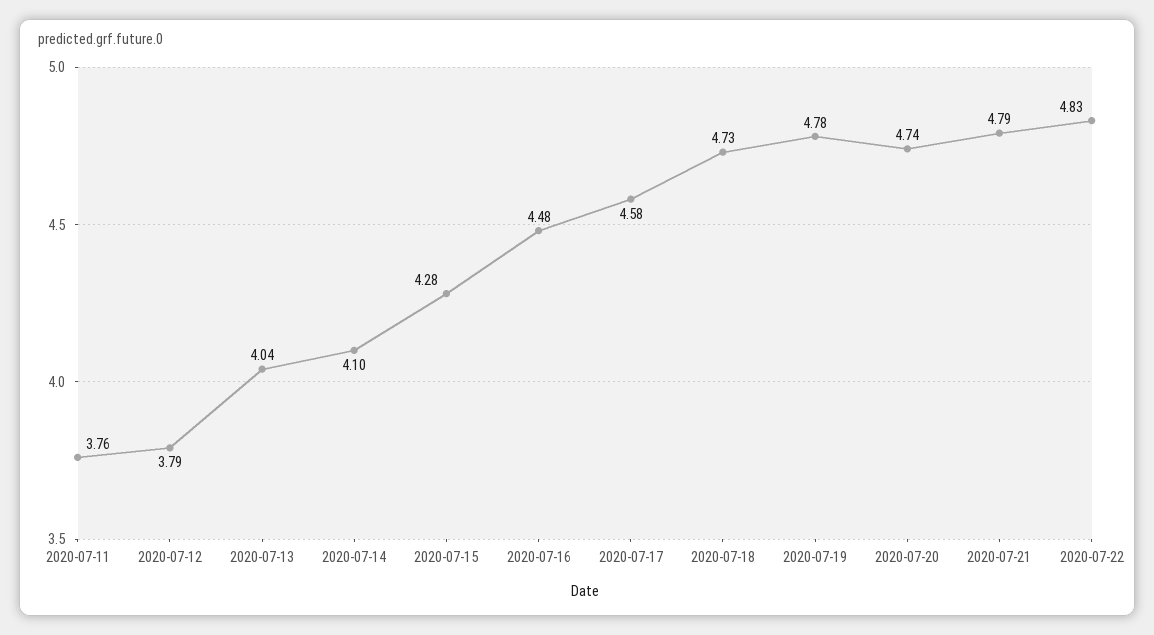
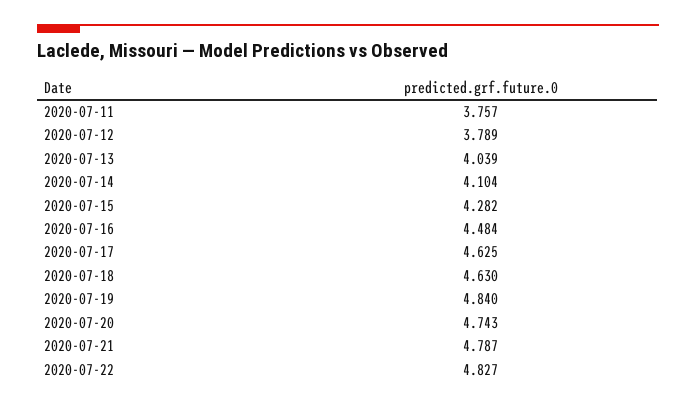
  {
    "2020-07-11": 3.757,
    "2020-07-12": 3.789,
    "2020-07-13": 4.039,
    "2020-07-14": 4.104,
    "2020-07-15": 4.282,
    "2020-07-16": 4.484,
-   "2020-07-17": 4.58,
+   "2020-07-17": 4.625,
-   "2020-07-18": 4.73,
+   "2020-07-18": 4.63,
-   "2020-07-19": 4.78,
+   "2020-07-19": 4.84,
    "2020-07-20": 4.743,
    "2020-07-21": 4.787,
    "2020-07-22": 4.827
  }

